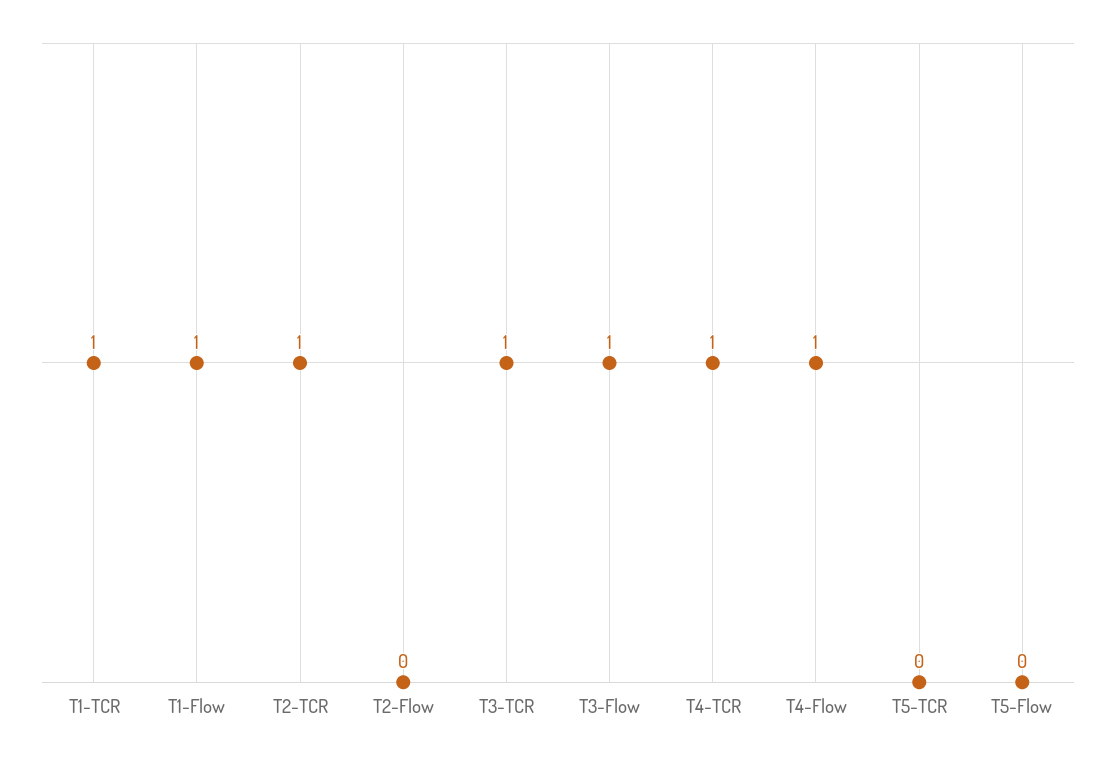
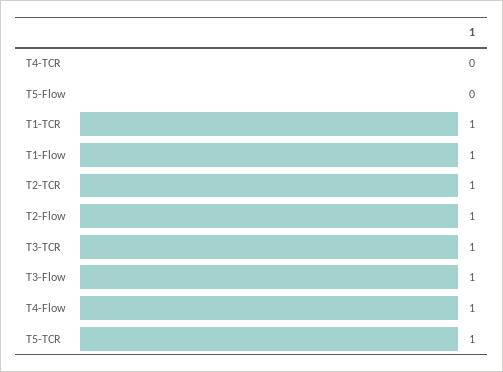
  {
    "T1-TCR": 1,
    "T1-Flow": 1,
    "T2-TCR": 1,
-   "T2-Flow": 0,
+   "T2-Flow": 1,
    "T3-TCR": 1,
    "T3-Flow": 1,
-   "T4-TCR": 1,
+   "T4-TCR": 0,
    "T4-Flow": 1,
-   "T5-TCR": 0,
+   "T5-TCR": 1,
    "T5-Flow": 0
  }

